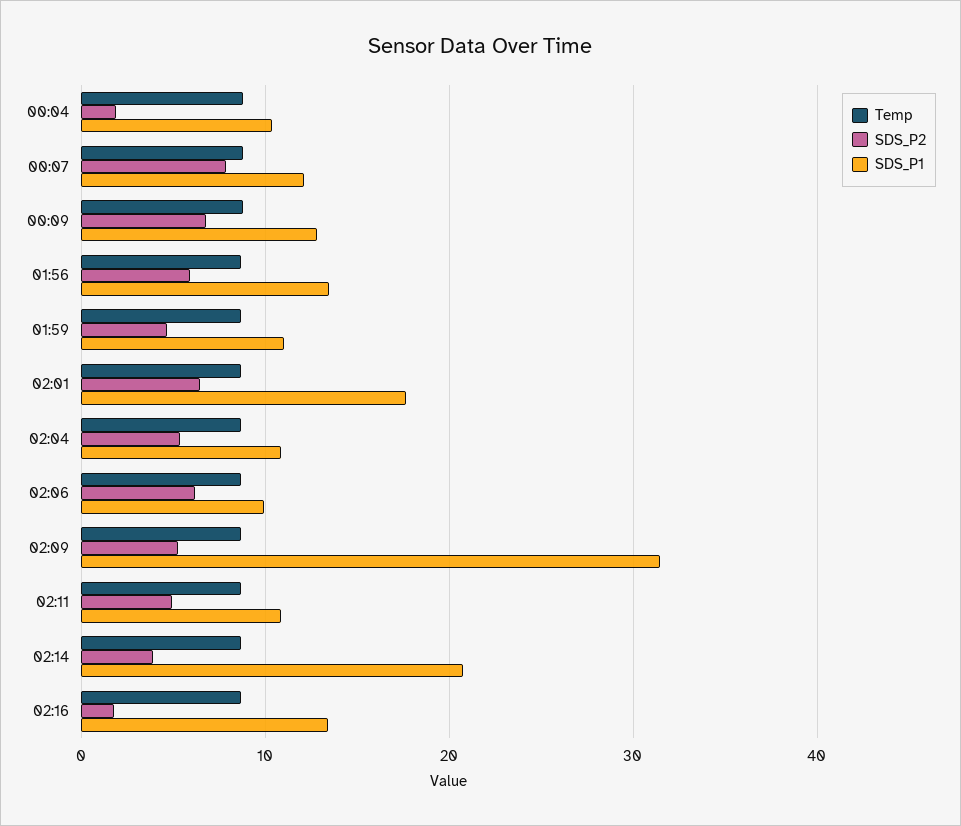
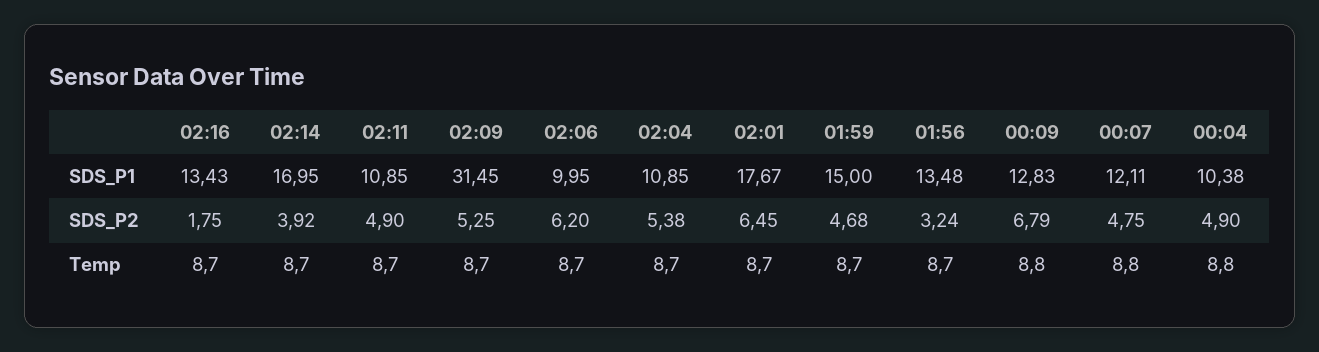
  {
    "Temp": {
      "00:04": 8.8,
      "00:07": 8.8,
      "00:09": 8.8,
      "01:56": 8.7,
      "01:59": 8.7,
      "02:01": 8.7,
      "02:04": 8.7,
      "02:06": 8.7,
      "02:09": 8.7,
      "02:11": 8.7,
      "02:14": 8.7,
      "02:16": 8.7
    },
    "SDS_P2": {
-     "00:04": 2,
+     "00:04": 4.9,
-     "00:07": 8,
+     "00:07": 4.75,
      "00:09": 6.79,
-     "01:56": 6,
+     "01:56": 3.24,
      "01:59": 4.68,
      "02:01": 6.45,
      "02:04": 5.38,
      "02:06": 6.2,
      "02:09": 5.25,
      "02:11": 4.9,
      "02:14": 3.92,
      "02:16": 1.75
    },
    "SDS_P1": {
      "00:04": 10.38,
      "00:07": 12.11,
      "00:09": 12.83,
      "01:56": 13.48,
-     "01:59": 11,
+     "01:59": 15,
      "02:01": 17.67,
      "02:04": 10.85,
      "02:06": 9.95,
      "02:09": 31.45,
      "02:11": 10.85,
-     "02:14": 21,
+     "02:14": 16.95,
      "02:16": 13.43
    }
  }

